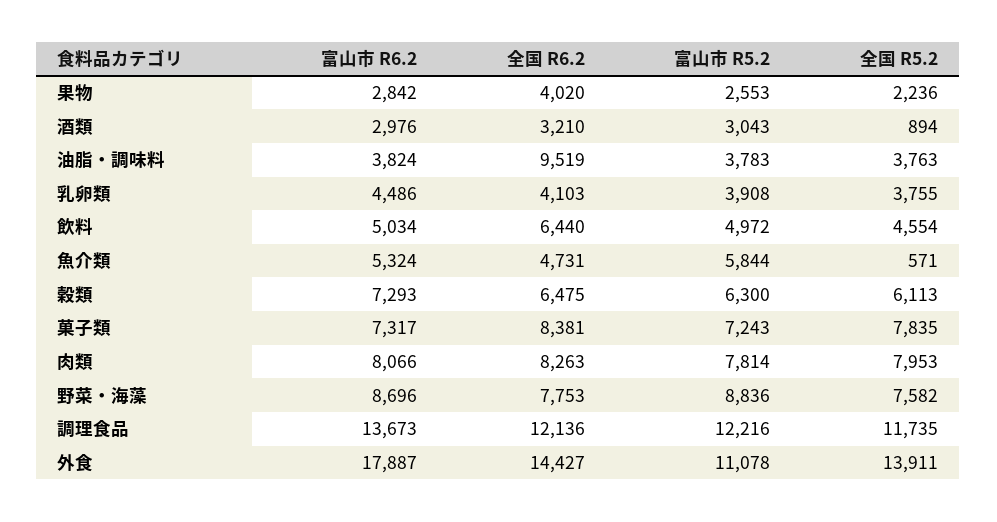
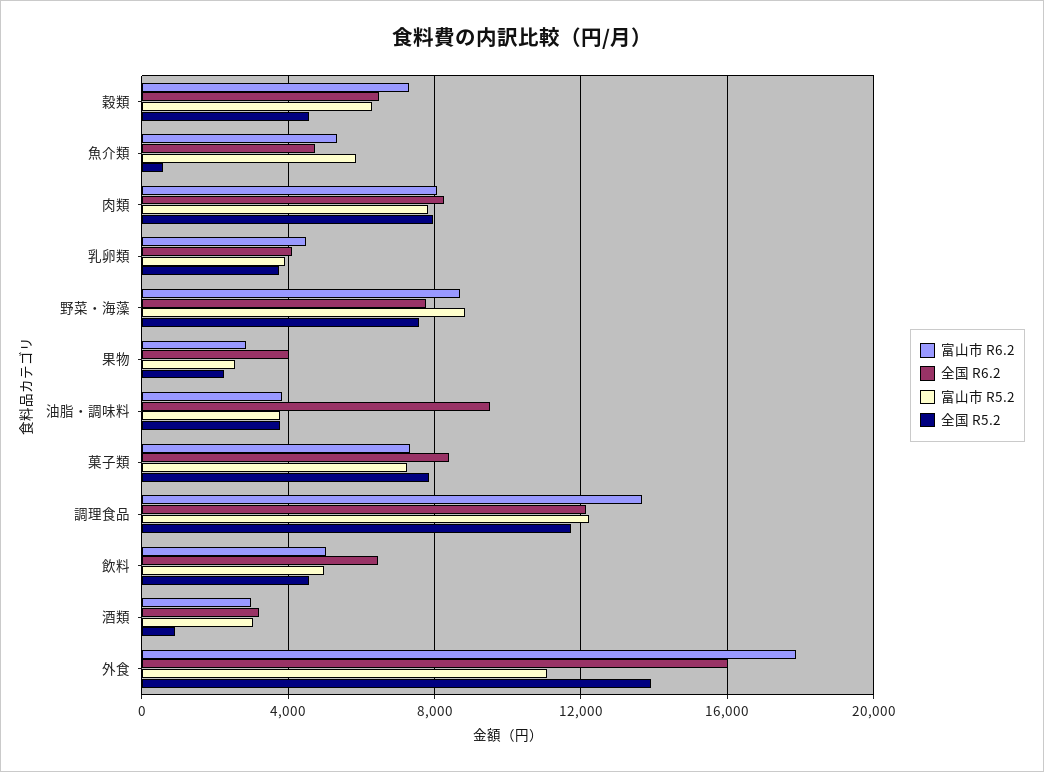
  {
    "富山市 R6.2": {
      "果物": 2842,
      "酒類": 2976,
      "油脂・調味料": 3824,
      "乳卵類": 4486,
      "飲料": 5034,
      "魚介類": 5324,
      "穀類": 7293,
      "菓子類": 7317,
      "肉類": 8066,
      "野菜・海藻": 8696,
      "調理食品": 13673,
      "外食": 17887
    },
    "全国 R6.2": {
      "果物": 4020,
      "酒類": 3210,
      "油脂・調味料": 9519,
      "乳卵類": 4103,
      "飲料": 6440,
      "魚介類": 4731,
      "穀類": 6475,
      "菓子類": 8381,
      "肉類": 8263,
      "野菜・海藻": 7753,
      "調理食品": 12136,
-     "外食": 14427
+     "外食": 16000
    },
    "富山市 R5.2": {
      "果物": 2553,
      "酒類": 3043,
      "油脂・調味料": 3783,
      "乳卵類": 3908,
      "飲料": 4972,
      "魚介類": 5844,
      "穀類": 6300,
      "菓子類": 7243,
      "肉類": 7814,
      "野菜・海藻": 8836,
      "調理食品": 12216,
      "外食": 11078
    },
    "全国 R5.2": {
      "果物": 2236,
      "酒類": 894,
      "油脂・調味料": 3763,
      "乳卵類": 3755,
      "飲料": 4554,
      "魚介類": 571,
-     "穀類": 6113,
+     "穀類": 4500,
      "菓子類": 7835,
      "肉類": 7953,
      "野菜・海藻": 7582,
      "調理食品": 11735,
      "外食": 13911
    }
  }

